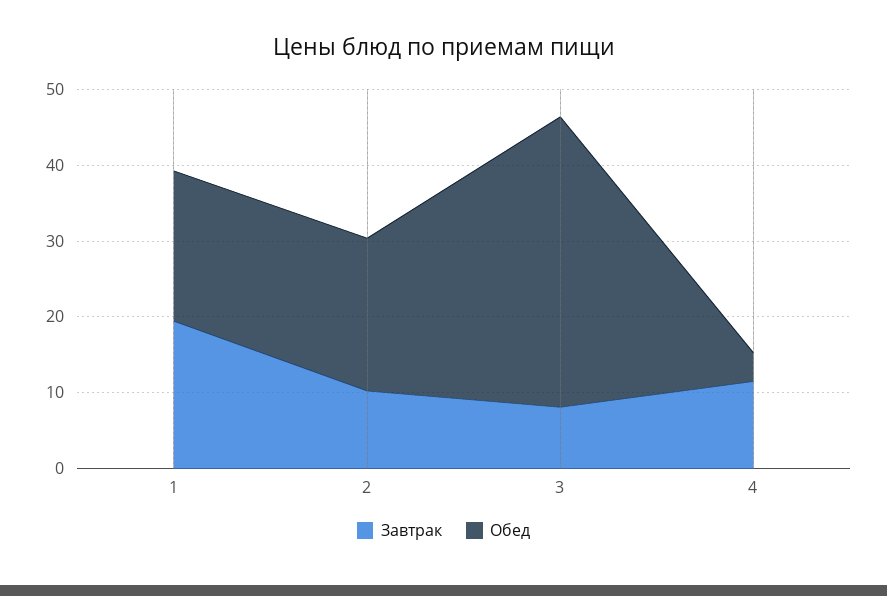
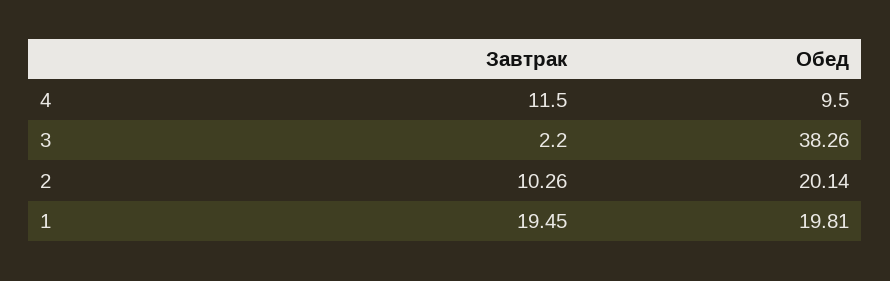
  {
    "Завтрак": {
      "1": 19.45,
      "2": 10.26,
-     "3": 8,
+     "3": 2.2,
      "4": 11.5
    },
    "Обед": {
      "1": 19.81,
      "2": 20.14,
      "3": 38.26,
-     "4": 4
+     "4": 9.5
    }
  }

